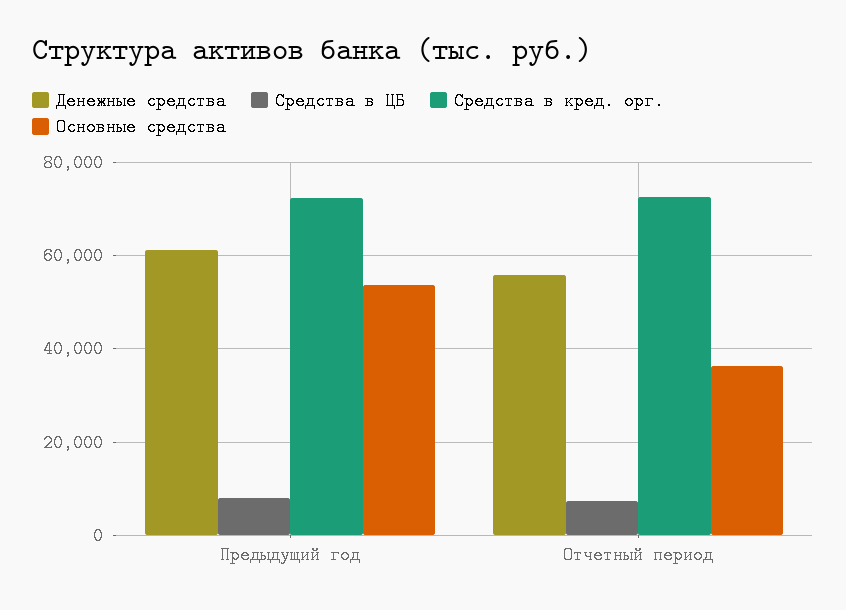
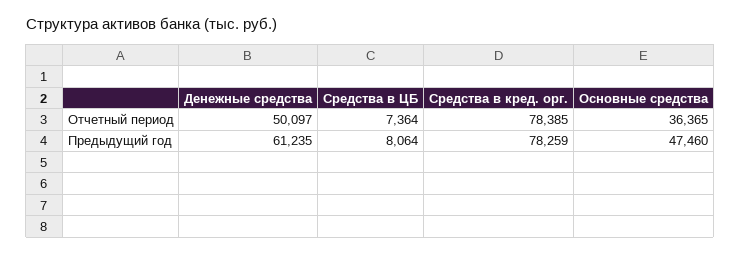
  {
    "Денежные средства": {
      "Предыдущий год": 61235,
-     "Отчетный период": 56000
+     "Отчетный период": 50097
    },
    "Средства в ЦБ": {
      "Предыдущий год": 8064,
      "Отчетный период": 7364
    },
    "Средства в кред. орг.": {
-     "Предыдущий год": 72000,
+     "Предыдущий год": 78259,
-     "Отчетный период": 72000
+     "Отчетный период": 78385
    },
    "Основные средства": {
-     "Предыдущий год": 54000,
+     "Предыдущий год": 47460,
      "Отчетный период": 36365
    }
  }

